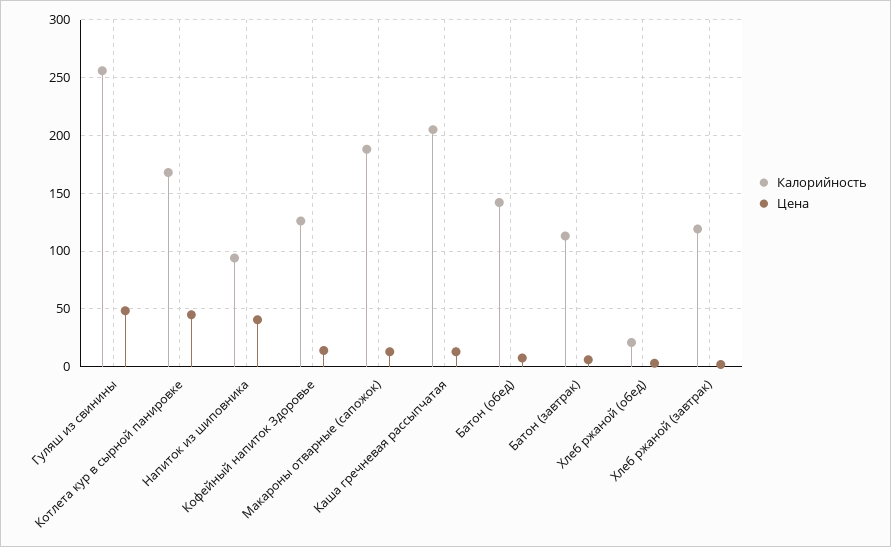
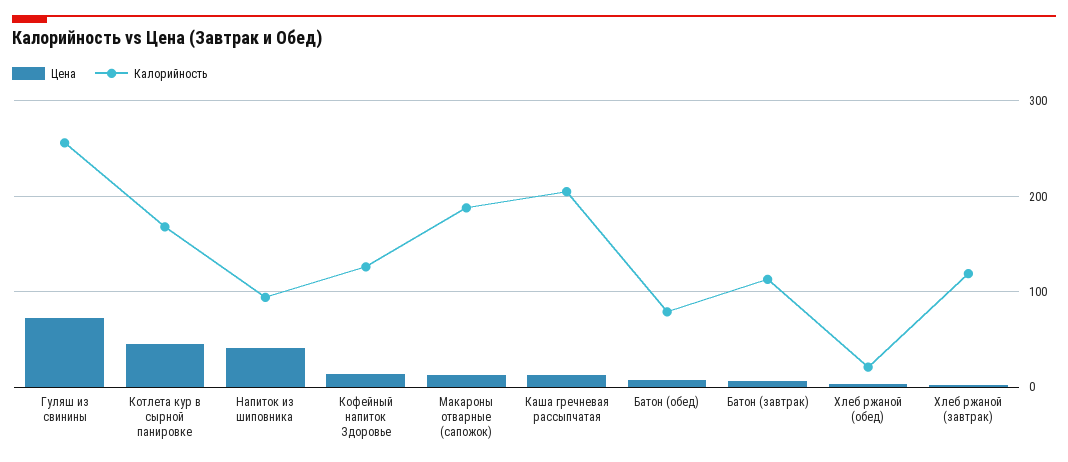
  {
    "Калорийность": {
      "Гуляш из свинины": 260,
      "Котлета кур в сырной панировке": 170,
      "Напиток из шиповника": 90,
      "Кофейный напиток Здоровье": 130,
      "Макароны отварные (сапожок)": 190,
      "Каша гречневая рассыпчатая": 210,
-     "Батон (обед)": 140,
+     "Батон (обед)": 80,
      "Батон (завтрак)": 110,
      "Хлеб ржаной (обед)": 20,
      "Хлеб ржаной (завтрак)": 120
    },
    "Цена": {
-     "Гуляш из свинины": 50,
+     "Гуляш из свинины": 70,
      "Котлета кур в сырной панировке": 50,
      "Напиток из шиповника": 40,
      "Кофейный напиток Здоровье": 10,
      "Макароны отварные (сапожок)": 10,
      "Каша гречневая рассыпчатая": 10,
      "Батон (обед)": 10,
      "Батон (завтрак)": 10,
      "Хлеб ржаной (обед)": 0,
      "Хлеб ржаной (завтрак)": 0
    }
  }

